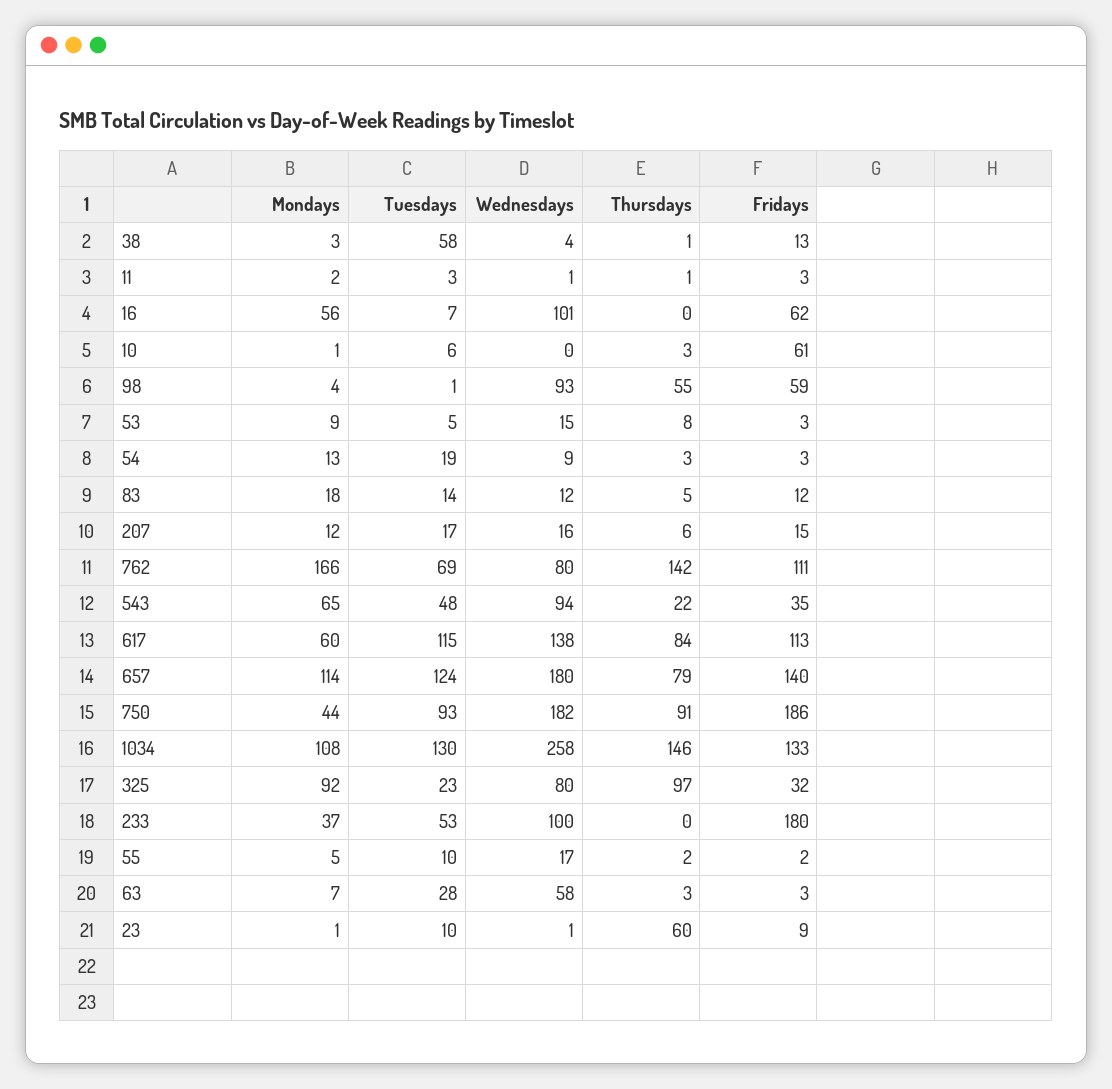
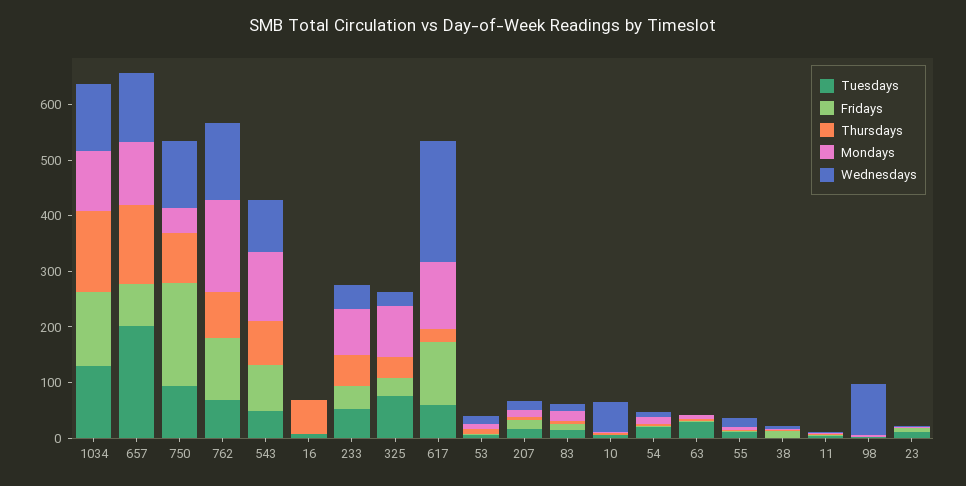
  {
    "Mondays": {
      "38": 3,
      "11": 2,
-     "16": 56,
+     "16": 0,
      "10": 1,
      "98": 4,
      "53": 9,
      "54": 13,
      "83": 18,
      "207": 12,
      "762": 166,
-     "543": 65,
+     "543": 120,
-     "617": 60,
+     "617": 120,
      "657": 114,
      "750": 44,
      "1034": 108,
      "325": 92,
-     "233": 37,
+     "233": 80,
      "55": 5,
      "63": 7,
      "23": 1
    },
    "Tuesdays": {
-     "38": 58,
+     "38": 0,
      "11": 3,
      "16": 7,
      "10": 6,
      "98": 1,
      "53": 5,
      "54": 19,
      "83": 14,
      "207": 17,
      "762": 69,
      "543": 48,
-     "617": 115,
+     "617": 60,
-     "657": 124,
+     "657": 200,
      "750": 93,
      "1034": 130,
-     "325": 23,
+     "325": 80,
      "233": 53,
      "55": 10,
      "63": 28,
      "23": 10
    },
    "Wednesdays": {
      "38": 4,
      "11": 1,
-     "16": 101,
+     "16": 0,
-     "10": 0,
+     "10": 60,
      "98": 93,
      "53": 15,
      "54": 9,
      "83": 12,
      "207": 16,
-     "762": 80,
+     "762": 140,
      "543": 94,
-     "617": 138,
+     "617": 220,
-     "657": 180,
+     "657": 120,
-     "750": 182,
+     "750": 120,
-     "1034": 258,
+     "1034": 120,
-     "325": 80,
+     "325": 20,
-     "233": 100,
+     "233": 40,
      "55": 17,
-     "63": 58,
+     "63": 0,
      "23": 1
    },
    "Thursdays": {
      "38": 1,
      "11": 1,
-     "16": 0,
+     "16": 60,
      "10": 3,
-     "98": 55,
+     "98": 0,
      "53": 8,
      "54": 3,
      "83": 5,
      "207": 6,
-     "762": 142,
+     "762": 80,
-     "543": 22,
+     "543": 80,
-     "617": 84,
+     "617": 20,
-     "657": 79,
+     "657": 140,
      "750": 91,
      "1034": 146,
-     "325": 97,
+     "325": 40,
-     "233": 0,
+     "233": 60,
      "55": 2,
      "63": 3,
-     "23": 60
+     "23": 0
    },
    "Fridays": {
      "38": 13,
      "11": 3,
-     "16": 62,
+     "16": 0,
-     "10": 61,
+     "10": 0,
-     "98": 59,
+     "98": 0,
      "53": 3,
      "54": 3,
      "83": 12,
      "207": 15,
      "762": 111,
-     "543": 35,
+     "543": 80,
      "617": 113,
-     "657": 140,
+     "657": 80,
      "750": 186,
      "1034": 133,
      "325": 32,
-     "233": 180,
+     "233": 40,
      "55": 2,
      "63": 3,
      "23": 9
    }
  }

